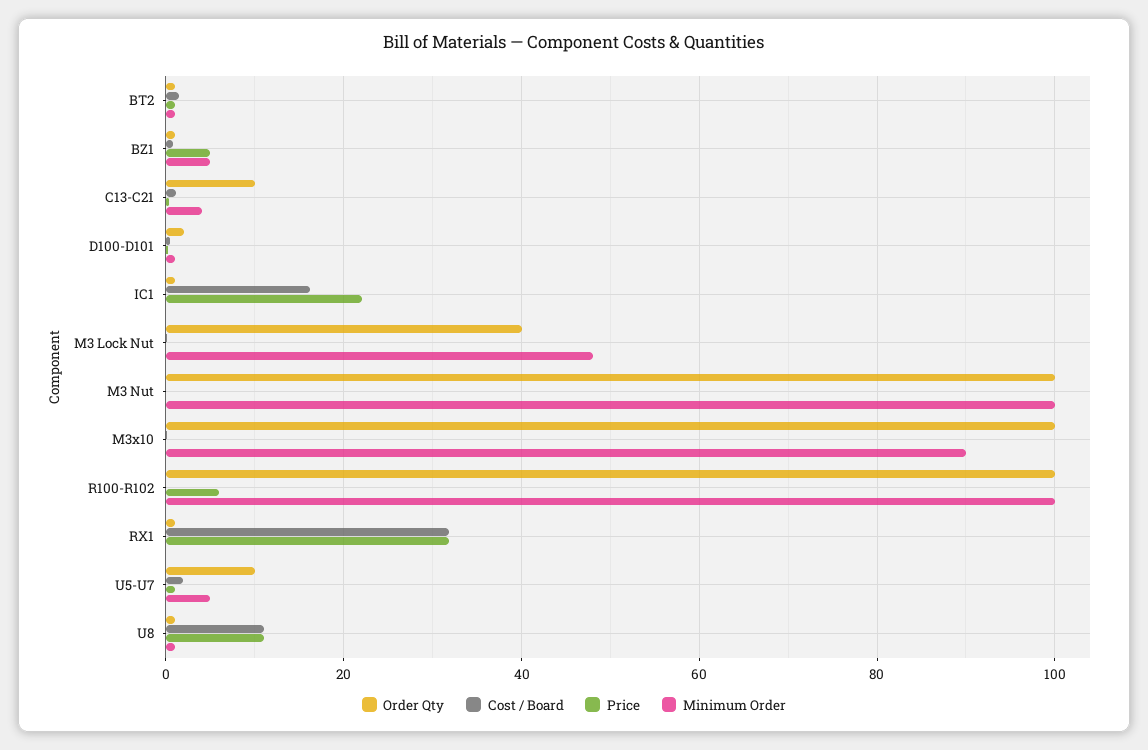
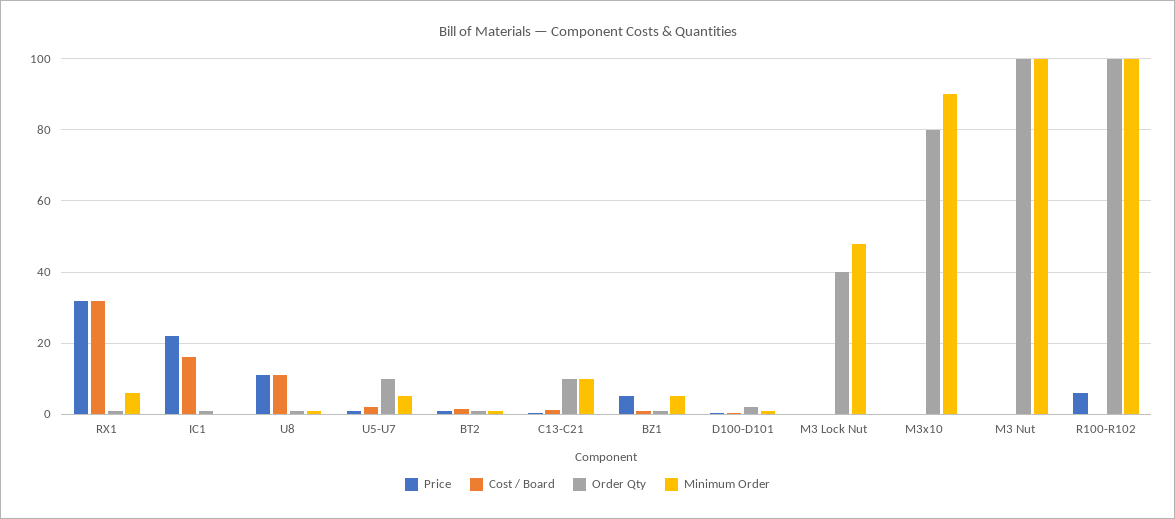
  {
    "Order Qty": {
      "BT2": 2,
      "BZ1": 2,
      "C13-C21": 10,
      "D100-D101": 2,
      "IC1": 2,
      "M3 Lock Nut": 40,
      "M3 Nut": 100,
-     "M3x10": 100,
+     "M3x10": 80,
      "R100-R102": 100,
      "RX1": 2,
      "U5-U7": 10,
      "U8": 2
    },
    "Cost / Board": {
      "BT2": 2,
      "BZ1": 0,
      "C13-C21": 2,
      "D100-D101": 0,
      "IC1": 16,
      "M3 Lock Nut": 0,
      "M3 Nut": 0,
      "M3x10": 0,
      "R100-R102": 0,
      "RX1": 32,
      "U5-U7": 2,
      "U8": 12
    },
    "Price": {
      "BT2": 2,
      "BZ1": 6,
      "C13-C21": 0,
      "D100-D101": 0,
      "IC1": 22,
      "M3 Lock Nut": 0,
      "M3 Nut": 0,
      "M3x10": 0,
      "R100-R102": 6,
      "RX1": 32,
      "U5-U7": 0,
      "U8": 12
    },
    "Minimum Order": {
      "BT2": 2,
      "BZ1": 6,
-     "C13-C21": 4,
+     "C13-C21": 10,
      "D100-D101": 2,
      "IC1": 0,
      "M3 Lock Nut": 48,
      "M3 Nut": 100,
      "M3x10": 90,
      "R100-R102": 100,
-     "RX1": 0,
+     "RX1": 6,
      "U5-U7": 6,
      "U8": 2
    }
  }

